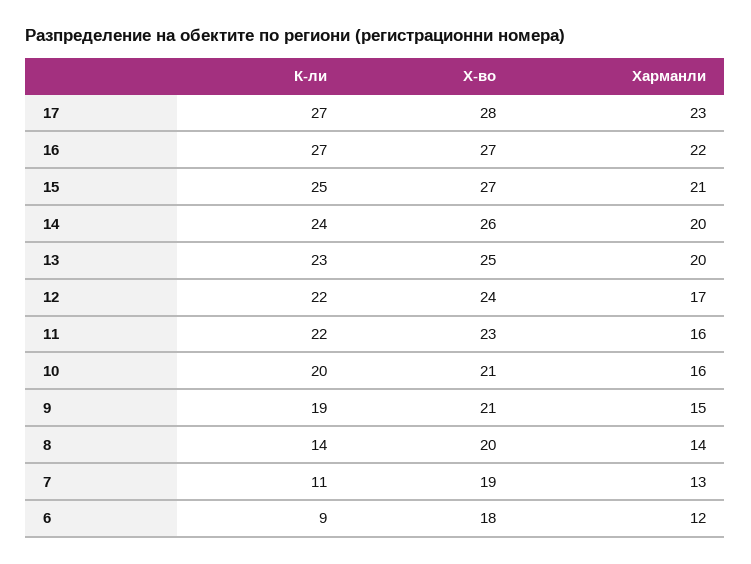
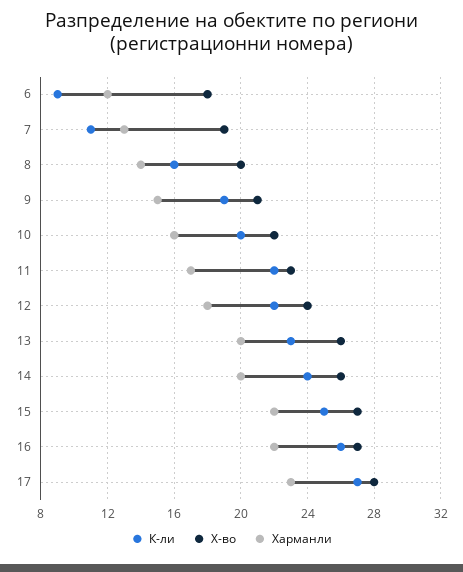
  {
    "К-ли": {
      "17": 27,
-     "16": 27,
+     "16": 26,
      "15": 25,
      "14": 24,
      "13": 23,
      "12": 22,
      "11": 22,
      "10": 20,
      "9": 19,
-     "8": 14,
+     "8": 16,
      "7": 11,
      "6": 9
    },
    "Х-во": {
      "17": 28,
      "16": 27,
      "15": 27,
      "14": 26,
-     "13": 25,
+     "13": 26,
      "12": 24,
      "11": 23,
-     "10": 21,
+     "10": 22,
      "9": 21,
      "8": 20,
      "7": 19,
      "6": 18
    },
    "Харманли": {
      "17": 23,
      "16": 22,
-     "15": 21,
+     "15": 22,
      "14": 20,
      "13": 20,
-     "12": 17,
+     "12": 18,
-     "11": 16,
+     "11": 17,
      "10": 16,
      "9": 15,
      "8": 14,
      "7": 13,
      "6": 12
    }
  }

